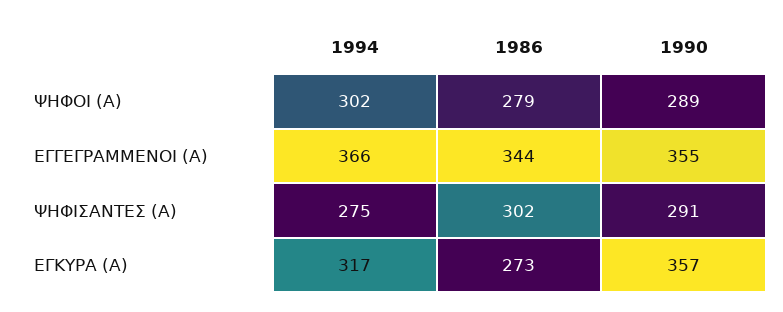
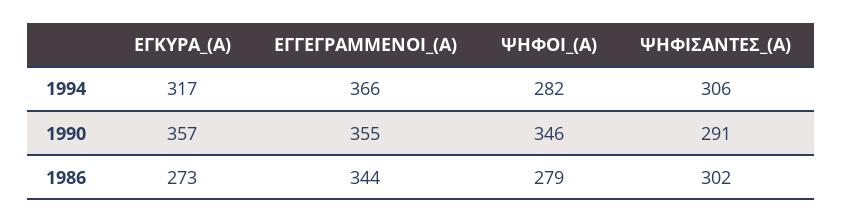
  {
    "1994": {
-     "ΨΗΦΟΙ (Α)": 302,
+     "ΨΗΦΟΙ (Α)": 282,
      "ΕΓΓΕΓΡΑΜΜΕΝΟΙ (Α)": 366,
-     "ΨΗΦΙΣΑΝΤΕΣ (Α)": 275,
+     "ΨΗΦΙΣΑΝΤΕΣ (Α)": 306,
      "ΕΓΚΥΡΑ (Α)": 317
    },
    "1986": {
      "ΨΗΦΟΙ (Α)": 279,
      "ΕΓΓΕΓΡΑΜΜΕΝΟΙ (Α)": 344,
      "ΨΗΦΙΣΑΝΤΕΣ (Α)": 302,
      "ΕΓΚΥΡΑ (Α)": 273
    },
    "1990": {
-     "ΨΗΦΟΙ (Α)": 289,
+     "ΨΗΦΟΙ (Α)": 346,
      "ΕΓΓΕΓΡΑΜΜΕΝΟΙ (Α)": 355,
      "ΨΗΦΙΣΑΝΤΕΣ (Α)": 291,
      "ΕΓΚΥΡΑ (Α)": 357
    }
  }

